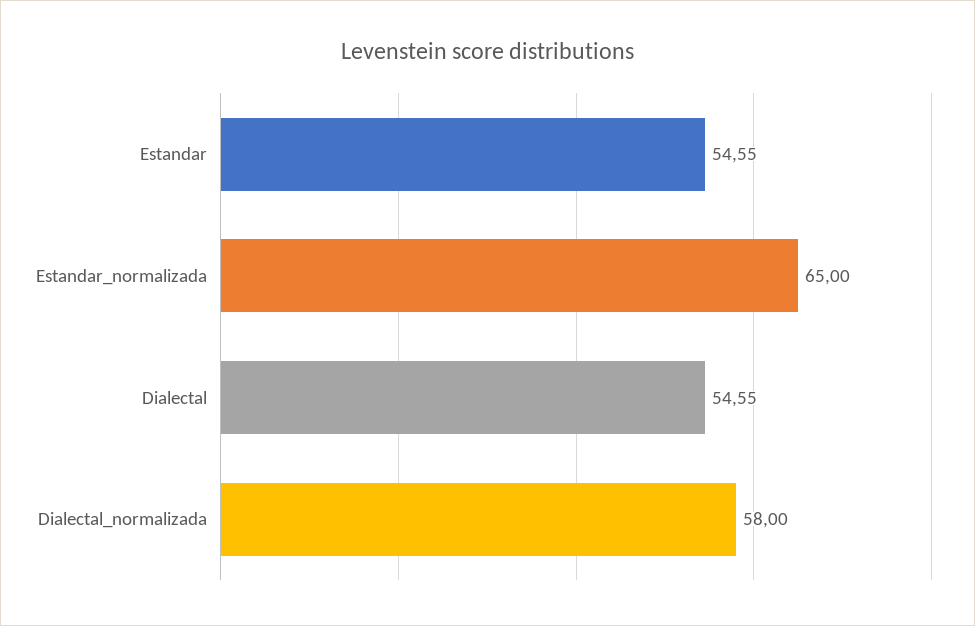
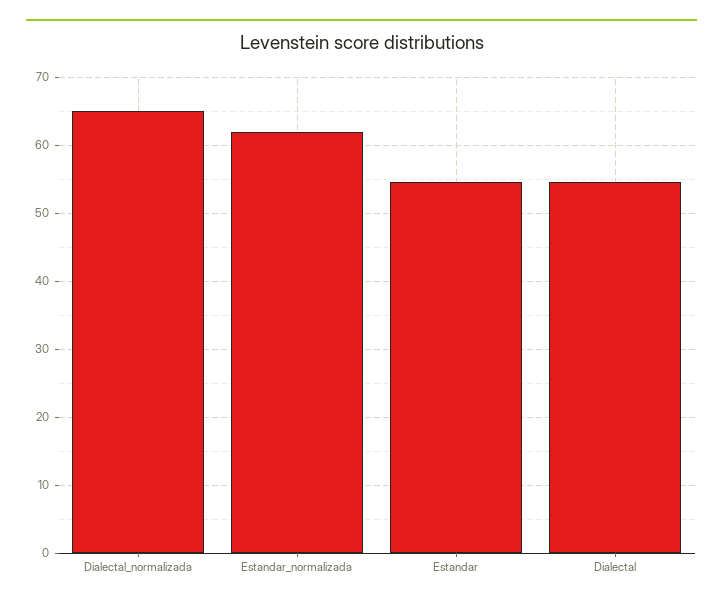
  {
    "Estandar": 54.55,
-   "Estandar_normalizada": 65,
+   "Estandar_normalizada": 62,
    "Dialectal": 54.55,
-   "Dialectal_normalizada": 58
+   "Dialectal_normalizada": 65
  }

